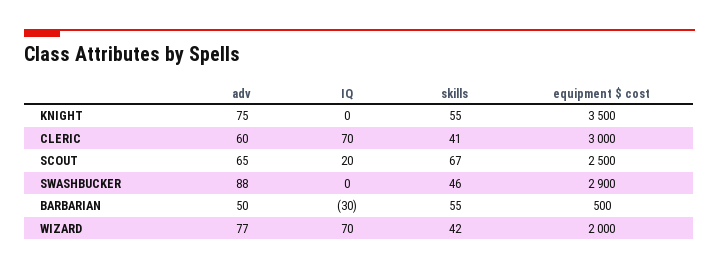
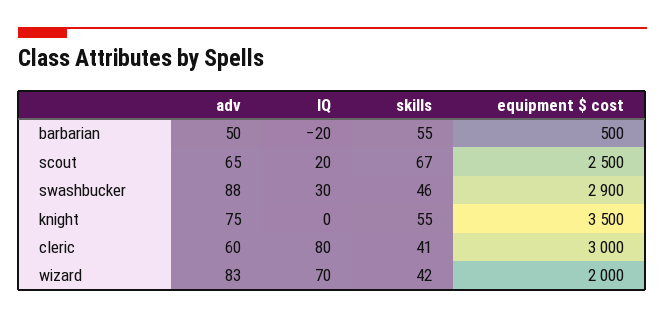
  {
    "adv": {
      "KNIGHT": 75,
      "CLERIC": 60,
      "SCOUT": 65,
      "SWASHBUCKER": 88,
      "BARBARIAN": 50,
-     "WIZARD": 77
+     "WIZARD": 83
    },
    "IQ": {
      "KNIGHT": 0,
-     "CLERIC": 70,
+     "CLERIC": 80,
      "SCOUT": 20,
-     "SWASHBUCKER": 0,
+     "SWASHBUCKER": 30,
-     "BARBARIAN": -30,
+     "BARBARIAN": -20,
      "WIZARD": 70
    },
    "skills": {
      "KNIGHT": 55,
      "CLERIC": 41,
      "SCOUT": 67,
      "SWASHBUCKER": 46,
      "BARBARIAN": 55,
      "WIZARD": 42
    },
    "equipment $ cost": {
      "KNIGHT": 3500,
      "CLERIC": 3000,
      "SCOUT": 2500,
      "SWASHBUCKER": 2900,
      "BARBARIAN": 500,
      "WIZARD": 2000
    }
  }

